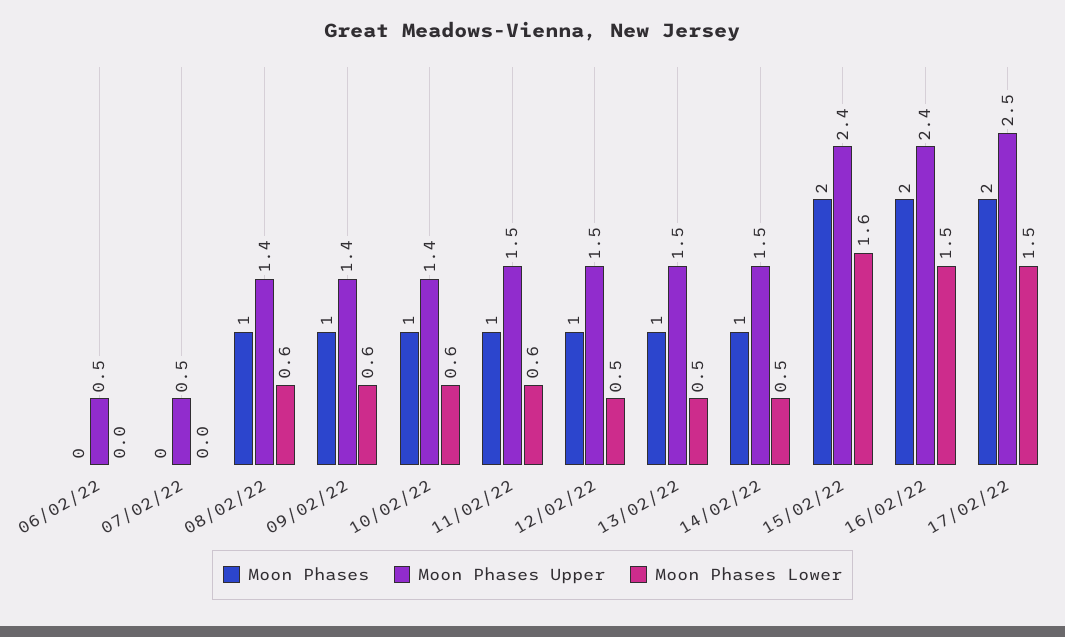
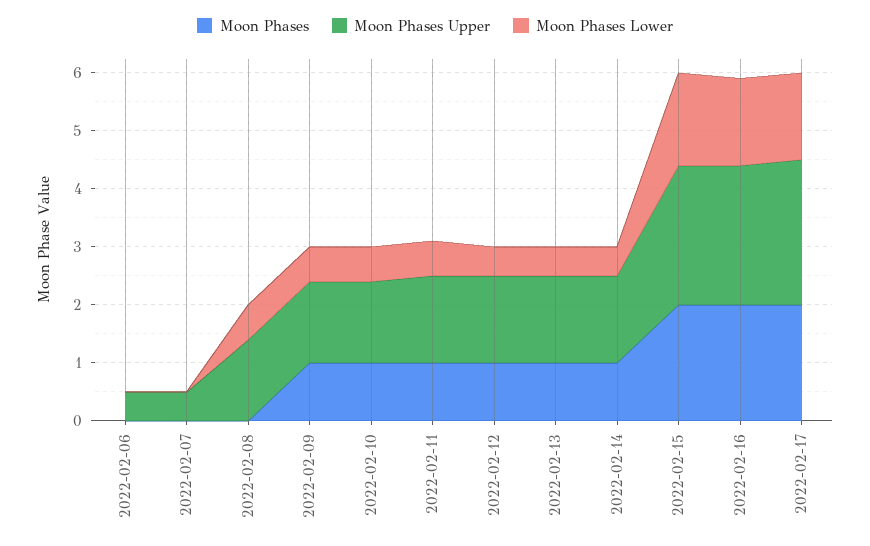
  {
    "Moon Phases": {
      "06/02/22": 0,
      "07/02/22": 0,
-     "08/02/22": 1,
+     "08/02/22": 0,
      "09/02/22": 1,
      "10/02/22": 1,
      "11/02/22": 1,
      "12/02/22": 1,
      "13/02/22": 1,
      "14/02/22": 1,
      "15/02/22": 2,
      "16/02/22": 2,
      "17/02/22": 2
    },
    "Moon Phases Upper": {
      "06/02/22": 0.5,
      "07/02/22": 0.5,
      "08/02/22": 1.4,
      "09/02/22": 1.4,
      "10/02/22": 1.4,
      "11/02/22": 1.5,
      "12/02/22": 1.5,
      "13/02/22": 1.5,
      "14/02/22": 1.5,
      "15/02/22": 2.4,
      "16/02/22": 2.4,
      "17/02/22": 2.5
    },
    "Moon Phases Lower": {
      "06/02/22": 0,
      "07/02/22": 0,
      "08/02/22": 0.6,
      "09/02/22": 0.6,
      "10/02/22": 0.6,
      "11/02/22": 0.6,
      "12/02/22": 0.5,
      "13/02/22": 0.5,
      "14/02/22": 0.5,
      "15/02/22": 1.6,
      "16/02/22": 1.5,
      "17/02/22": 1.5
    }
  }

